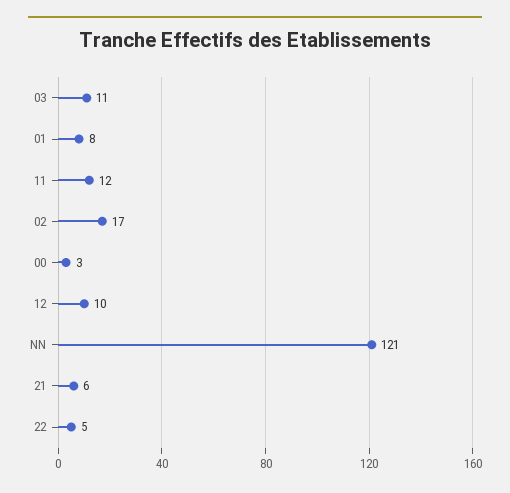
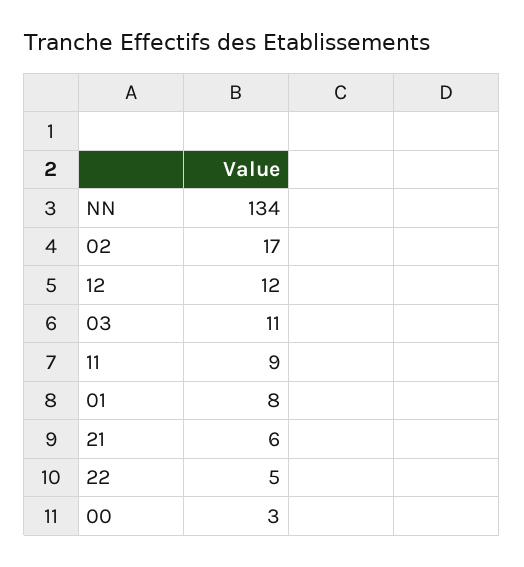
  {
    "03": 11,
    "01": 8,
-   "11": 12,
+   "11": 9,
    "02": 17,
    "00": 3,
-   "12": 10,
+   "12": 12,
-   "NN": 121,
+   "NN": 134,
    "21": 6,
    "22": 5
  }

